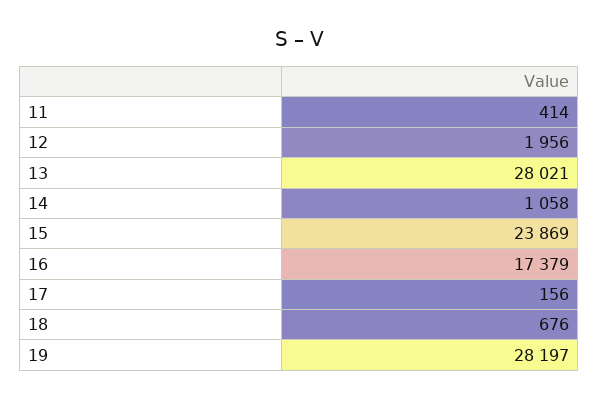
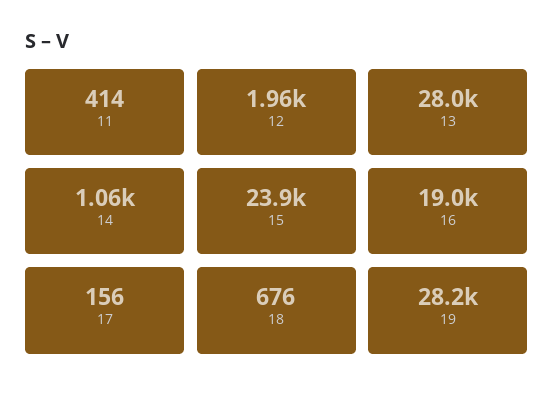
  {
    "11": 414,
    "12": 1956,
    "13": 28021,
    "14": 1058,
    "15": 23869,
-   "16": 17379,
+   "16": 19000,
    "17": 156,
    "18": 676,
    "19": 28197
  }

